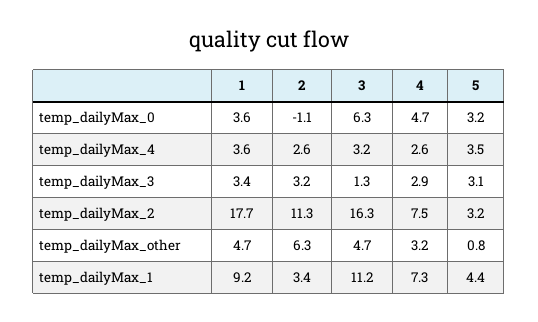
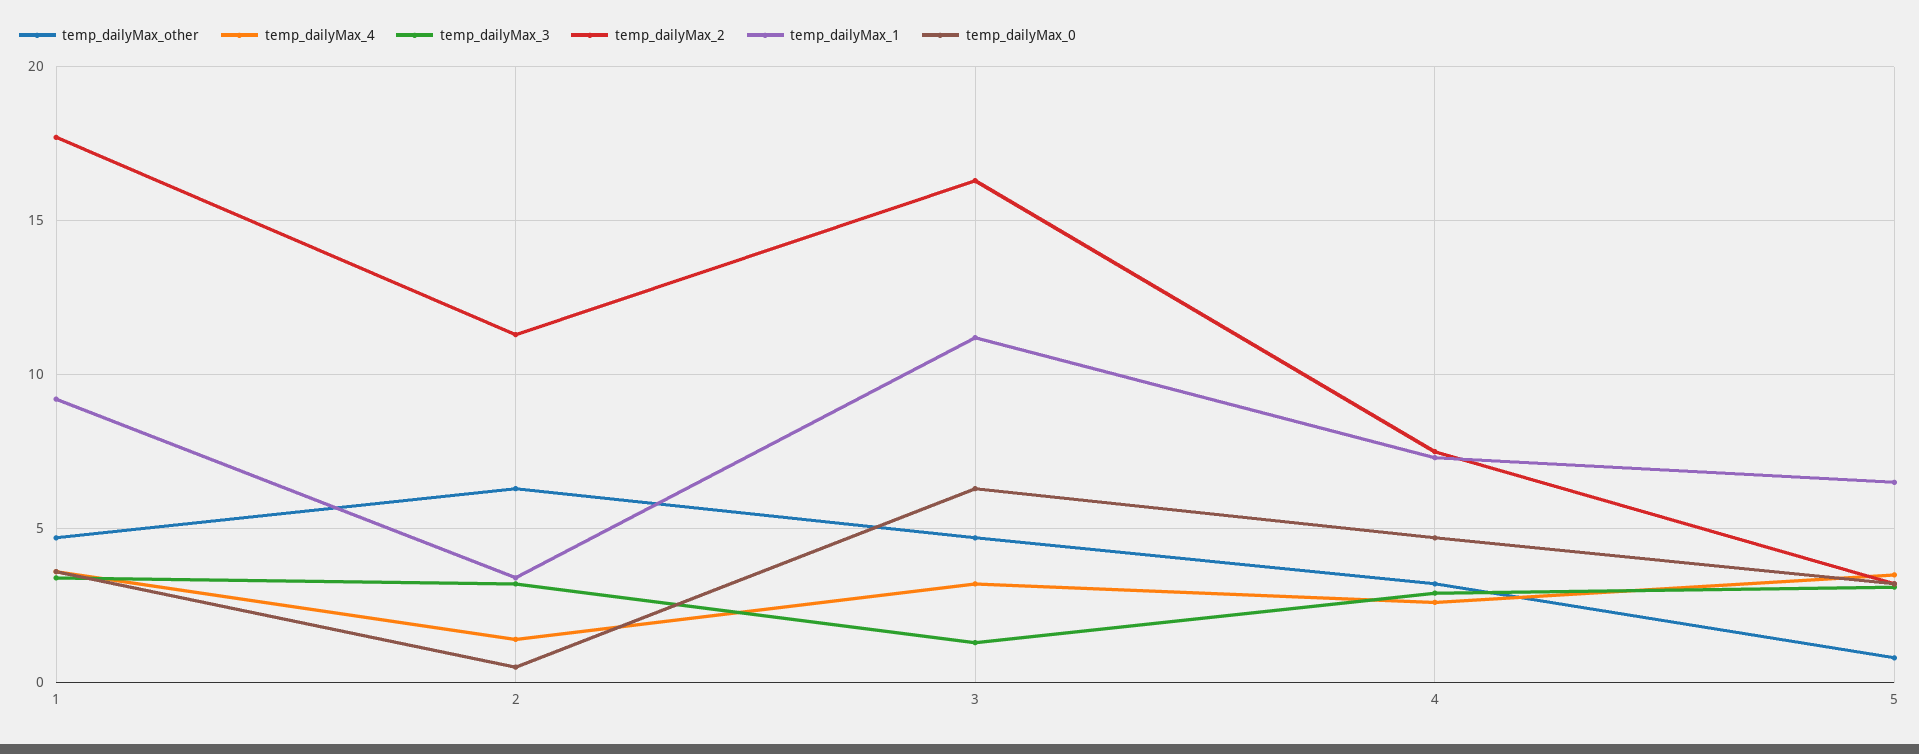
  {
    "temp_dailyMax_0": {
      "1": 3.6,
-     "2": -1.1,
+     "2": 0.5,
      "3": 6.3,
      "4": 4.7,
      "5": 3.2
    },
    "temp_dailyMax_4": {
      "1": 3.6,
-     "2": 2.6,
+     "2": 1.5,
      "3": 3.2,
      "4": 2.6,
      "5": 3.5
    },
    "temp_dailyMax_3": {
      "1": 3.4,
      "2": 3.2,
      "3": 1.3,
      "4": 2.9,
      "5": 3.1
    },
    "temp_dailyMax_2": {
      "1": 17.7,
      "2": 11.3,
      "3": 16.3,
      "4": 7.5,
      "5": 3.2
    },
    "temp_dailyMax_other": {
      "1": 4.7,
      "2": 6.3,
      "3": 4.7,
      "4": 3.2,
      "5": 0.8
    },
    "temp_dailyMax_1": {
      "1": 9.2,
      "2": 3.4,
      "3": 11.2,
      "4": 7.3,
-     "5": 4.4
+     "5": 6.5
    }
  }

